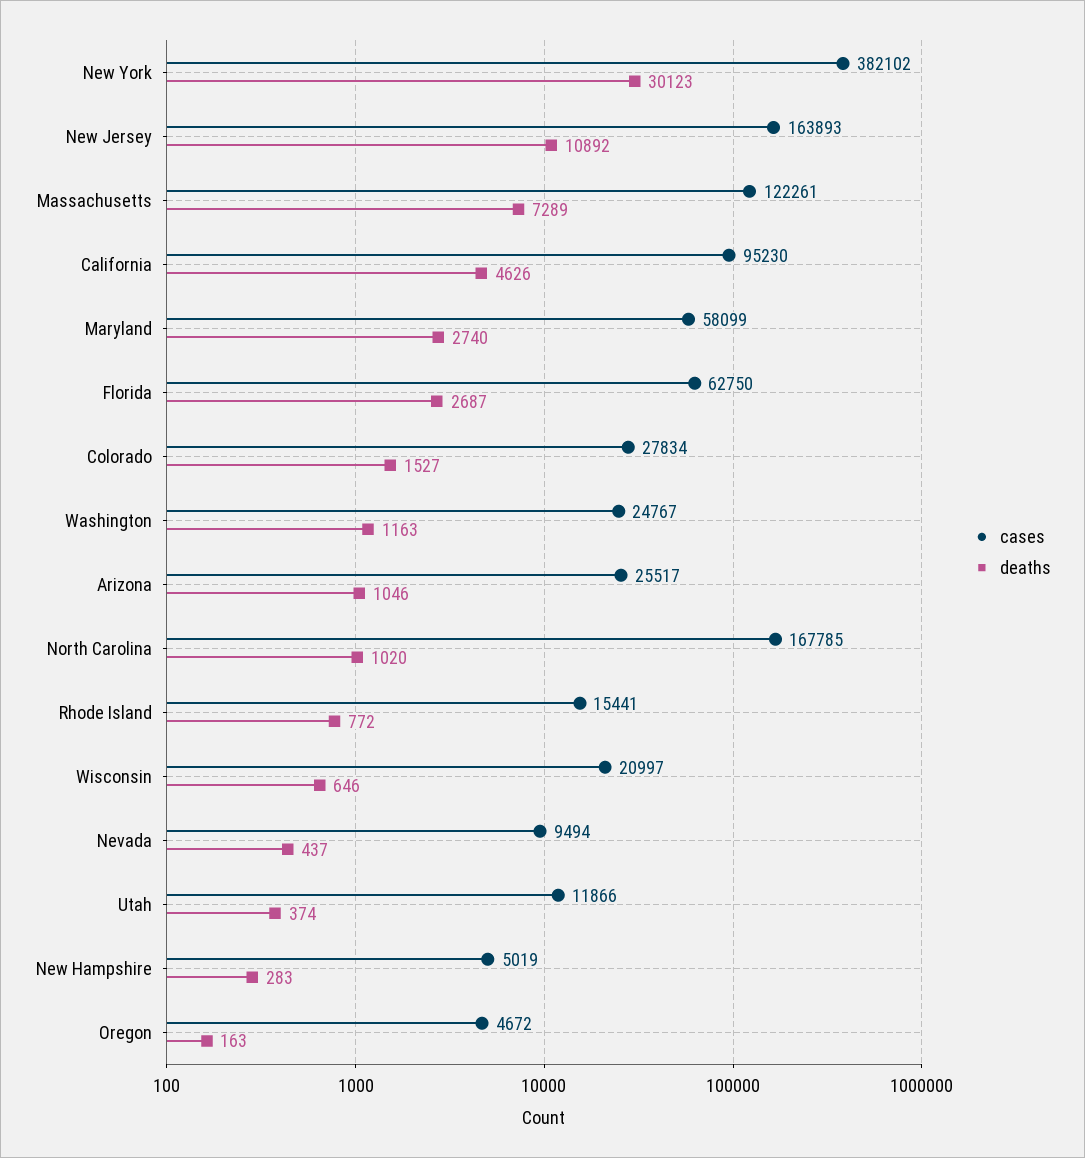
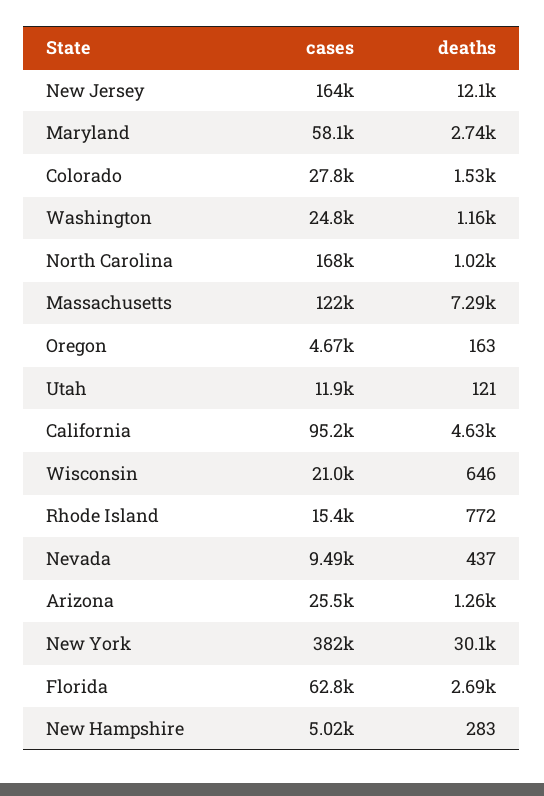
  {
    "cases": {
      "New York": 382102,
      "New Jersey": 163893,
      "Massachusetts": 122261,
      "California": 95230,
      "Maryland": 58099,
      "Florida": 62750,
      "Colorado": 27834,
      "Washington": 24767,
      "Arizona": 25517,
      "North Carolina": 167785,
      "Rhode Island": 15441,
      "Wisconsin": 20997,
      "Nevada": 9494,
      "Utah": 11866,
      "New Hampshire": 5019,
      "Oregon": 4672
    },
    "deaths": {
      "New York": 30123,
-     "New Jersey": 10892,
+     "New Jersey": 12100,
      "Massachusetts": 7289,
      "California": 4626,
      "Maryland": 2740,
      "Florida": 2687,
      "Colorado": 1527,
      "Washington": 1163,
-     "Arizona": 1046,
+     "Arizona": 1260,
      "North Carolina": 1020,
      "Rhode Island": 772,
      "Wisconsin": 646,
      "Nevada": 437,
-     "Utah": 374,
+     "Utah": 121,
      "New Hampshire": 283,
      "Oregon": 163
    }
  }

